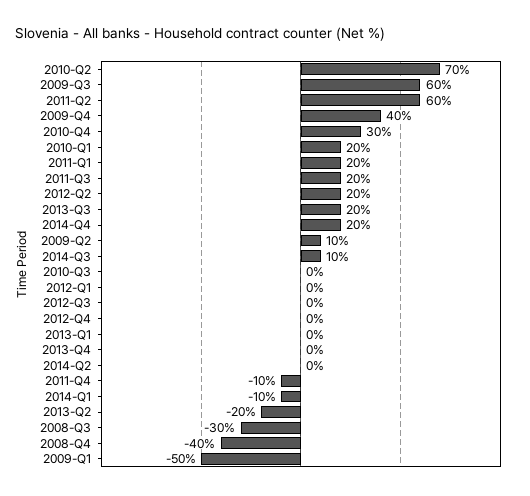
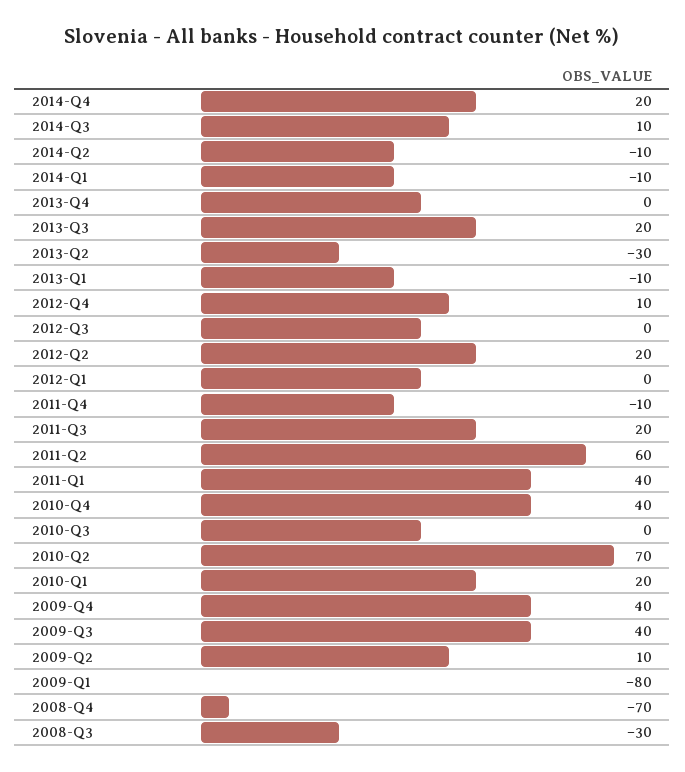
  {
    "2010-Q2": 70,
-   "2009-Q3": 60,
+   "2009-Q3": 40,
    "2011-Q2": 60,
    "2009-Q4": 40,
-   "2010-Q4": 30,
+   "2010-Q4": 40,
    "2010-Q1": 20,
-   "2011-Q1": 20,
+   "2011-Q1": 40,
    "2011-Q3": 20,
    "2012-Q2": 20,
    "2013-Q3": 20,
    "2014-Q4": 20,
    "2009-Q2": 10,
    "2014-Q3": 10,
    "2010-Q3": 0,
    "2012-Q1": 0,
    "2012-Q3": 0,
-   "2012-Q4": 0,
+   "2012-Q4": 10,
-   "2013-Q1": 0,
+   "2013-Q1": -10,
    "2013-Q4": 0,
-   "2014-Q2": 0,
+   "2014-Q2": -10,
    "2011-Q4": -10,
    "2014-Q1": -10,
-   "2013-Q2": -20,
+   "2013-Q2": -30,
    "2008-Q3": -30,
-   "2008-Q4": -40,
+   "2008-Q4": -70,
-   "2009-Q1": -50
+   "2009-Q1": -80
  }

